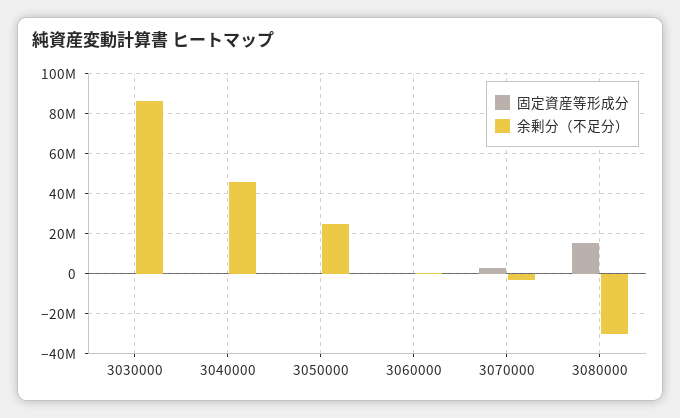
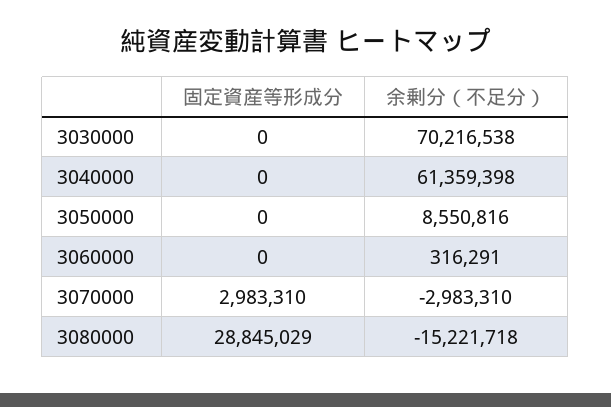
  {
    "固定資産等形成分": {
      "3030000": 0,
      "3040000": 0,
      "3050000": 0,
      "3060000": 0,
      "3070000": 2983310,
-     "3080000": 15000000
+     "3080000": 28845029
    },
    "余剰分（不足分）": {
-     "3030000": 85000000,
+     "3030000": 70216538,
-     "3040000": 45000000,
+     "3040000": 61359398,
-     "3050000": 25000000,
+     "3050000": 8550816,
      "3060000": 316291,
      "3070000": -2983310,
-     "3080000": -30000000
+     "3080000": -15221718
    }
  }

